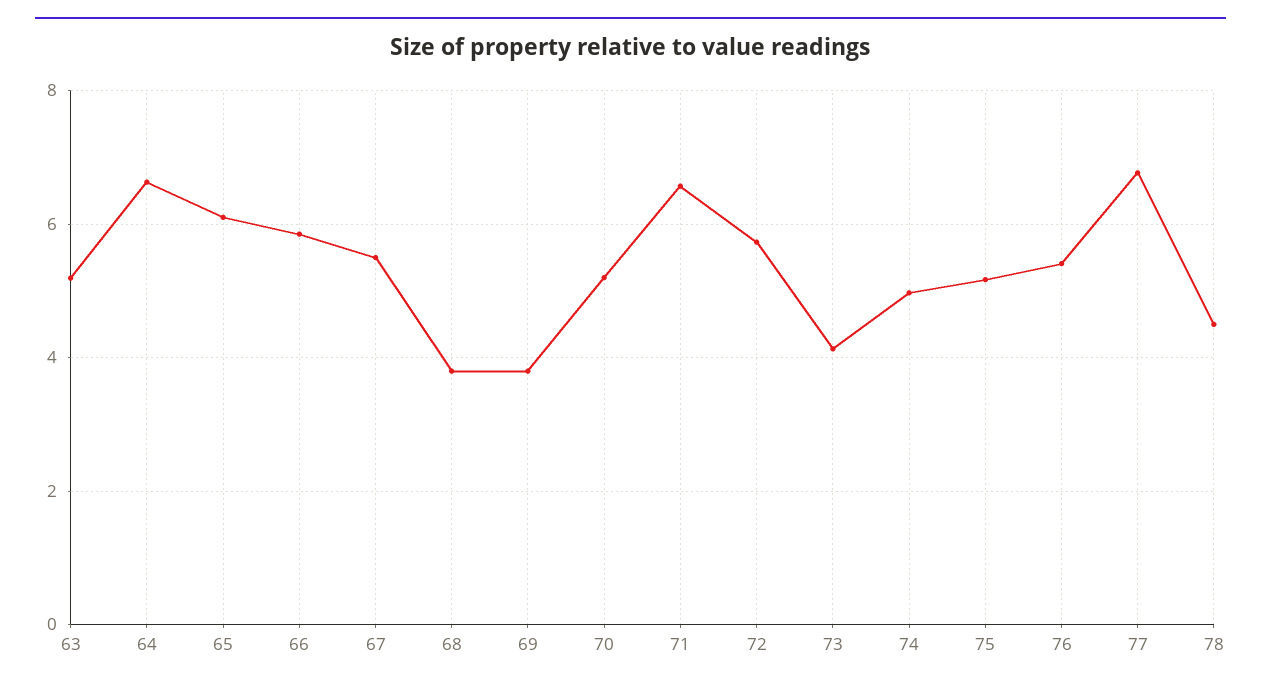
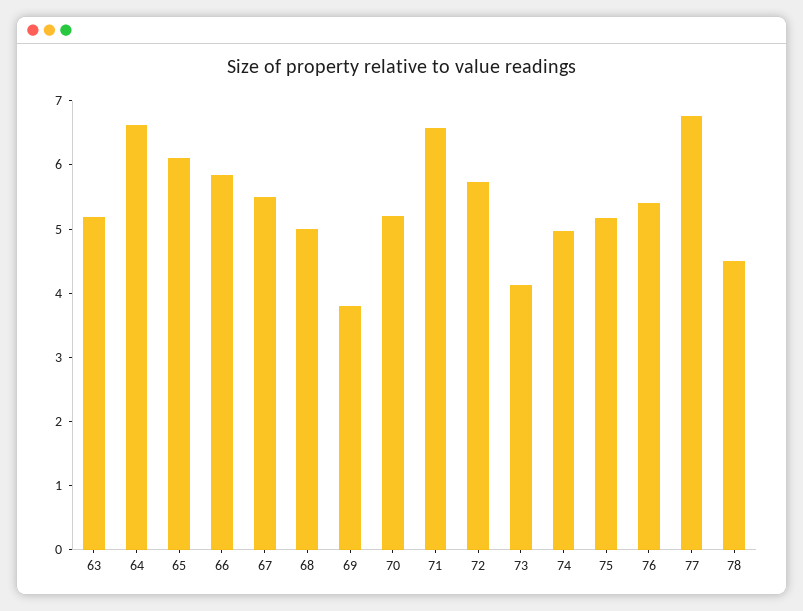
  {
    "63": 5.2,
    "64": 6.6,
    "65": 6.2,
    "66": 5.8,
    "67": 5.6,
-   "68": 3.8,
+   "68": 5,
    "69": 3.8,
    "70": 5.2,
    "71": 6.6,
    "72": 5.8,
    "73": 4.2,
    "74": 5,
    "75": 5.2,
    "76": 5.4,
    "77": 6.8,
    "78": 4.6
  }

